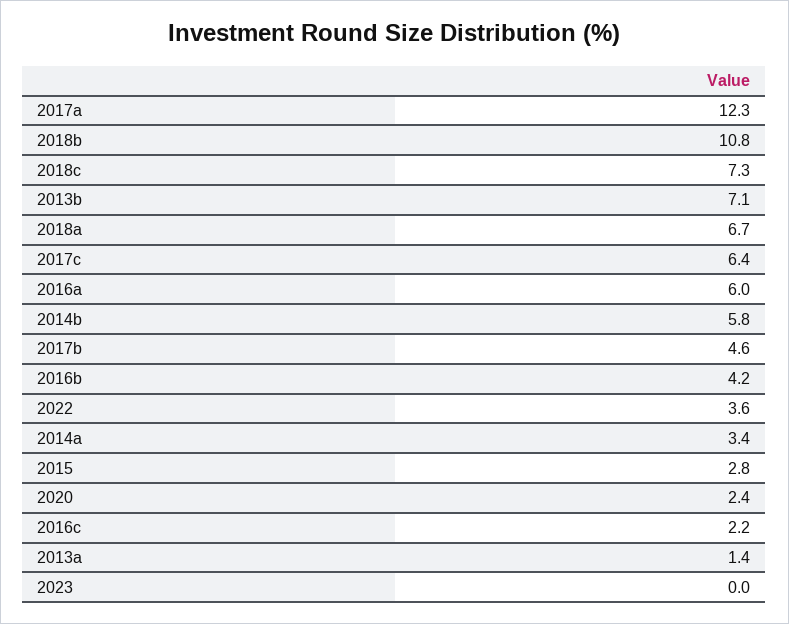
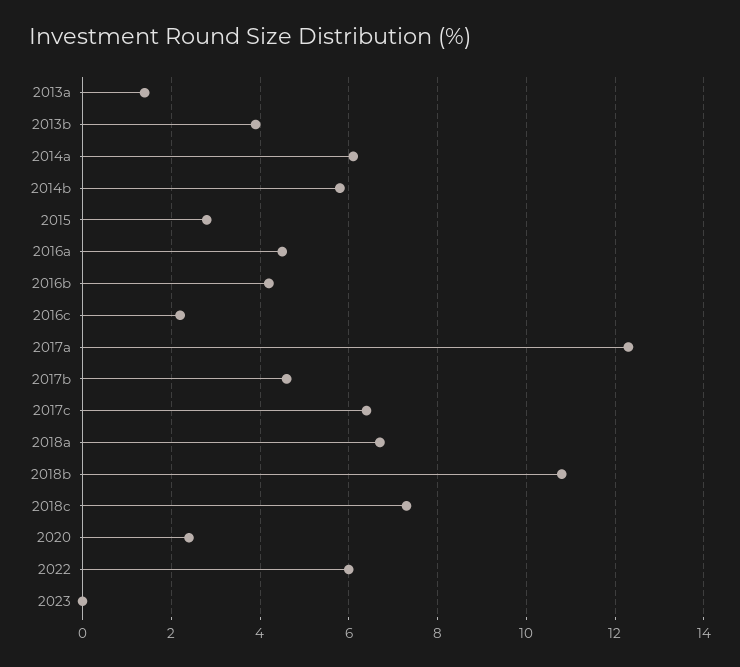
  {
    "2017a": 12.3,
    "2018b": 10.8,
    "2018c": 7.3,
-   "2013b": 7.1,
+   "2013b": 4,
    "2018a": 6.7,
    "2017c": 6.4,
-   "2016a": 6,
+   "2016a": 4.5,
    "2014b": 5.8,
    "2017b": 4.6,
    "2016b": 4.2,
-   "2022": 3.6,
+   "2022": 6,
-   "2014a": 3.4,
+   "2014a": 6,
    "2015": 2.8,
    "2020": 2.4,
    "2016c": 2.2,
    "2013a": 1.4,
    "2023": 0
  }

